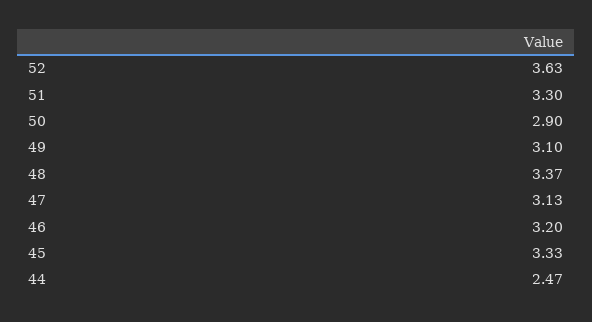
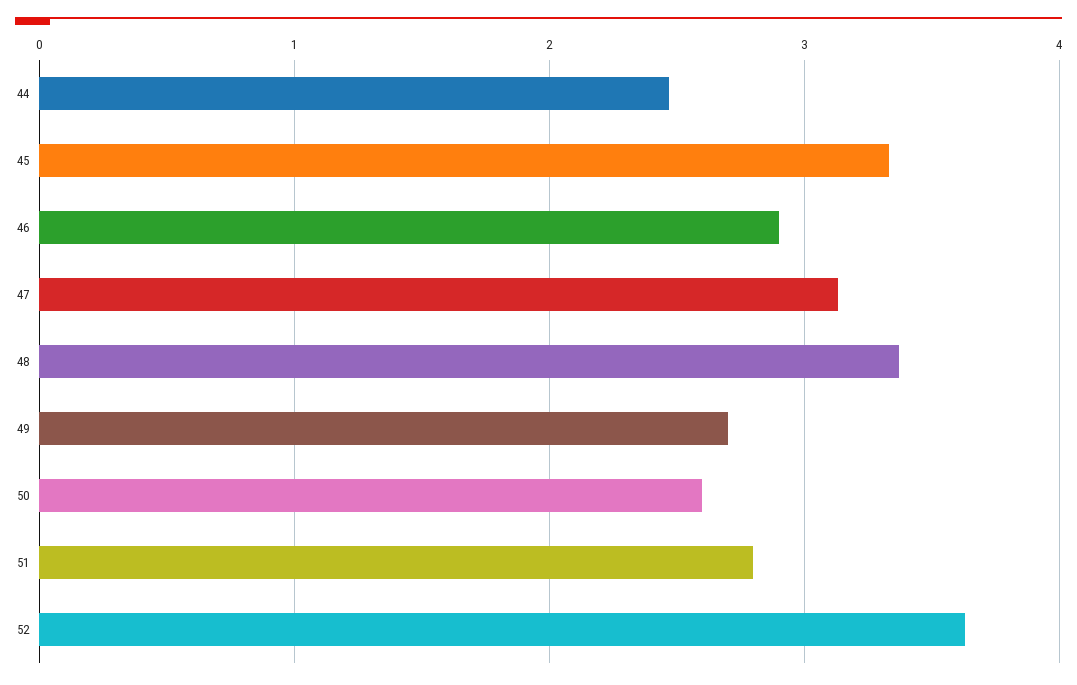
  {
    "52": 3.63,
-   "51": 3.3,
+   "51": 2.8,
-   "50": 2.9,
+   "50": 2.6,
-   "49": 3.1,
+   "49": 2.7,
    "48": 3.37,
    "47": 3.13,
-   "46": 3.2,
+   "46": 2.9,
    "45": 3.33,
    "44": 2.47
  }

